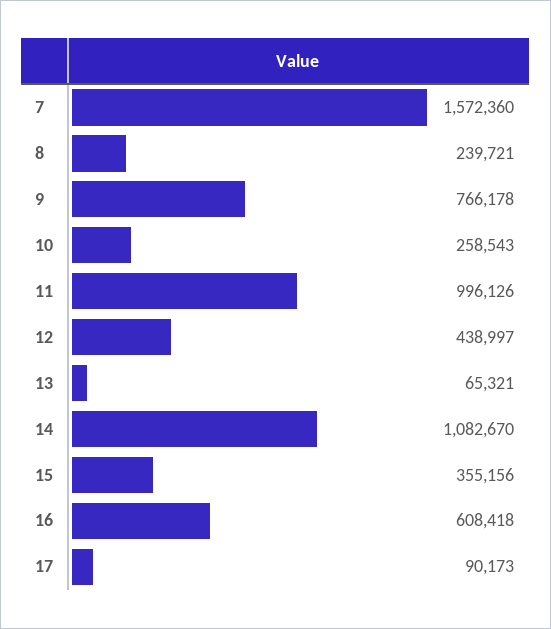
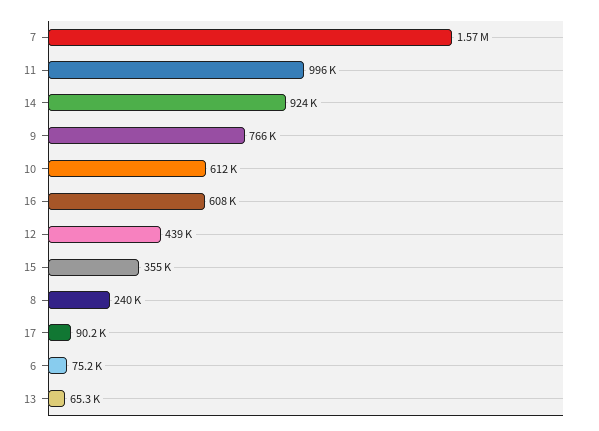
  {
    "7": 1572360,
    "8": 239721,
    "9": 766178,
-   "10": 258543,
+   "10": 612000,
    "11": 996126,
    "12": 438997,
    "13": 65321,
-   "14": 1082670,
+   "14": 924000,
    "15": 355156,
    "16": 608418,
-   "17": 90173
+   "17": 90173,
+   "6": 75200
  }

